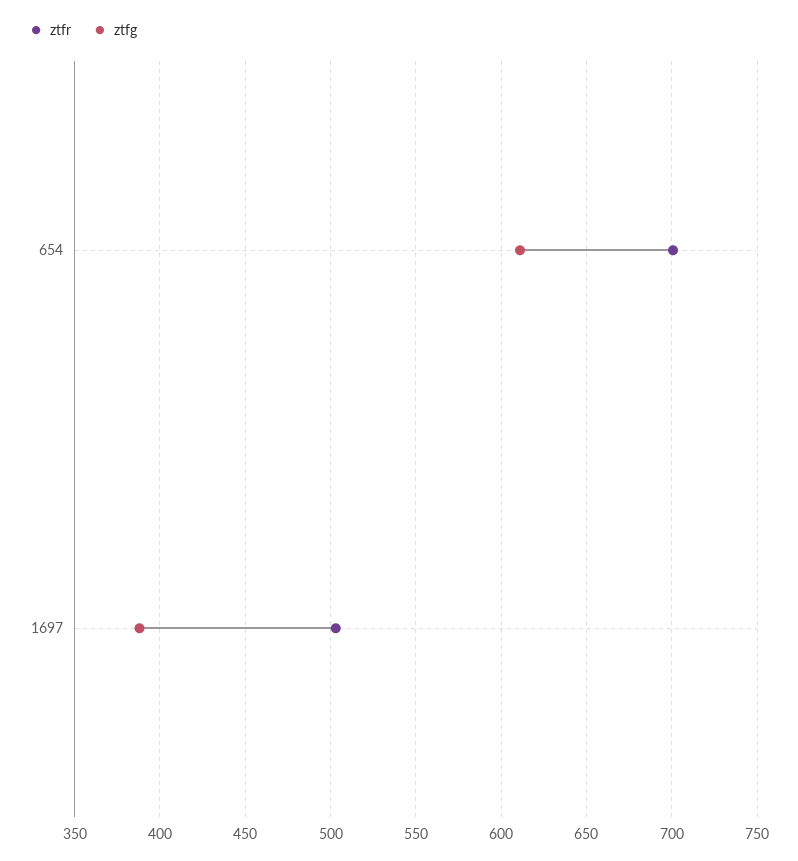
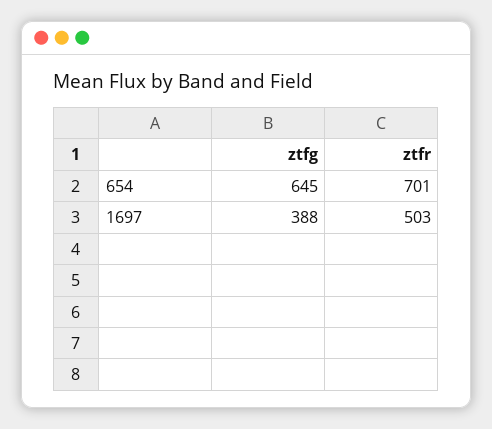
  {
    "ztfr": {
      "654": 701,
      "1697": 503
    },
    "ztfg": {
-     "654": 610,
+     "654": 645,
      "1697": 388
    }
  }

